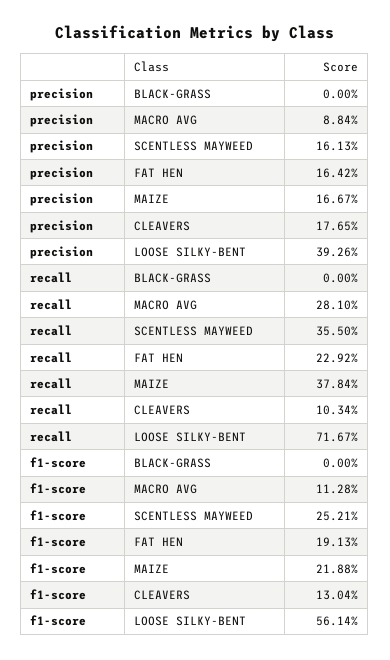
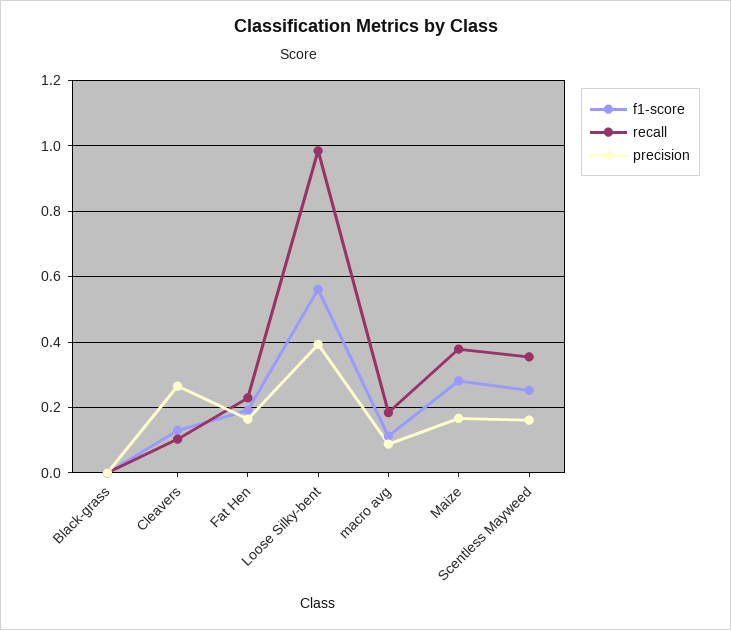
  {
    "precision": {
      "BLACK-GRASS": 0,
      "MACRO AVG": 0.0884,
      "SCENTLESS MAYWEED": 0.1613,
      "FAT HEN": 0.1642,
      "MAIZE": 0.1667,
-     "CLEAVERS": 0.1765,
+     "CLEAVERS": 0.26,
      "LOOSE SILKY-BENT": 0.3926
    },
    "recall": {
      "BLACK-GRASS": 0,
-     "MACRO AVG": 0.281,
+     "MACRO AVG": 0.18,
      "SCENTLESS MAYWEED": 0.355,
      "FAT HEN": 0.2292,
      "MAIZE": 0.3784,
      "CLEAVERS": 0.1034,
-     "LOOSE SILKY-BENT": 0.7167
+     "LOOSE SILKY-BENT": 0.98
    },
    "f1-score": {
      "BLACK-GRASS": 0,
      "MACRO AVG": 0.1128,
      "SCENTLESS MAYWEED": 0.2521,
      "FAT HEN": 0.1913,
-     "MAIZE": 0.2188,
+     "MAIZE": 0.28,
      "CLEAVERS": 0.1304,
      "LOOSE SILKY-BENT": 0.5614
    }
  }

